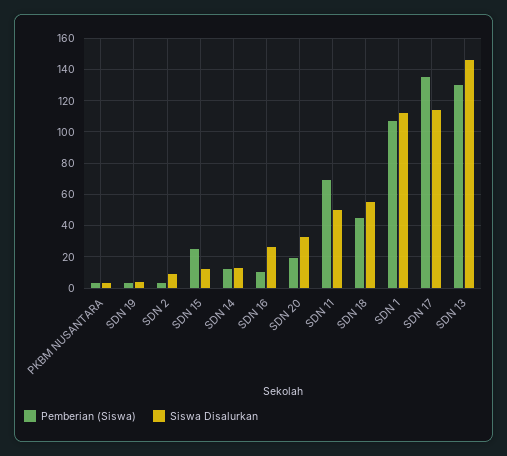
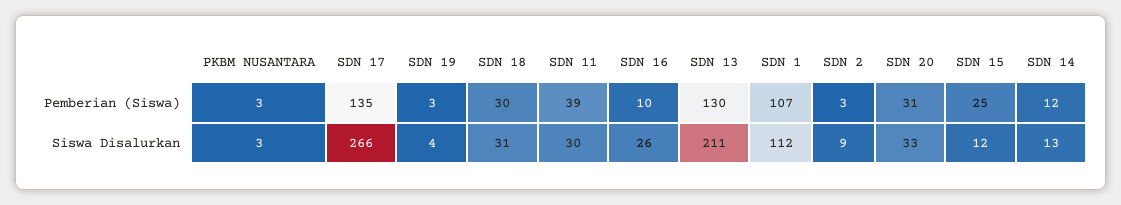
  {
    "Pemberian (Siswa)": {
      "PKBM NUSANTARA": 3,
      "SDN 19": 3,
      "SDN 2": 3,
      "SDN 15": 25,
      "SDN 14": 12,
      "SDN 16": 10,
-     "SDN 20": 20,
+     "SDN 20": 31,
-     "SDN 11": 70,
+     "SDN 11": 39,
-     "SDN 18": 45,
+     "SDN 18": 30,
      "SDN 1": 107,
      "SDN 17": 135,
      "SDN 13": 130
    },
    "Siswa Disalurkan": {
      "PKBM NUSANTARA": 3,
      "SDN 19": 4,
      "SDN 2": 9,
      "SDN 15": 12,
      "SDN 14": 13,
      "SDN 16": 26,
      "SDN 20": 33,
-     "SDN 11": 50,
+     "SDN 11": 30,
-     "SDN 18": 55,
+     "SDN 18": 31,
      "SDN 1": 112,
-     "SDN 17": 115,
+     "SDN 17": 266,
-     "SDN 13": 145
+     "SDN 13": 211
    }
  }

